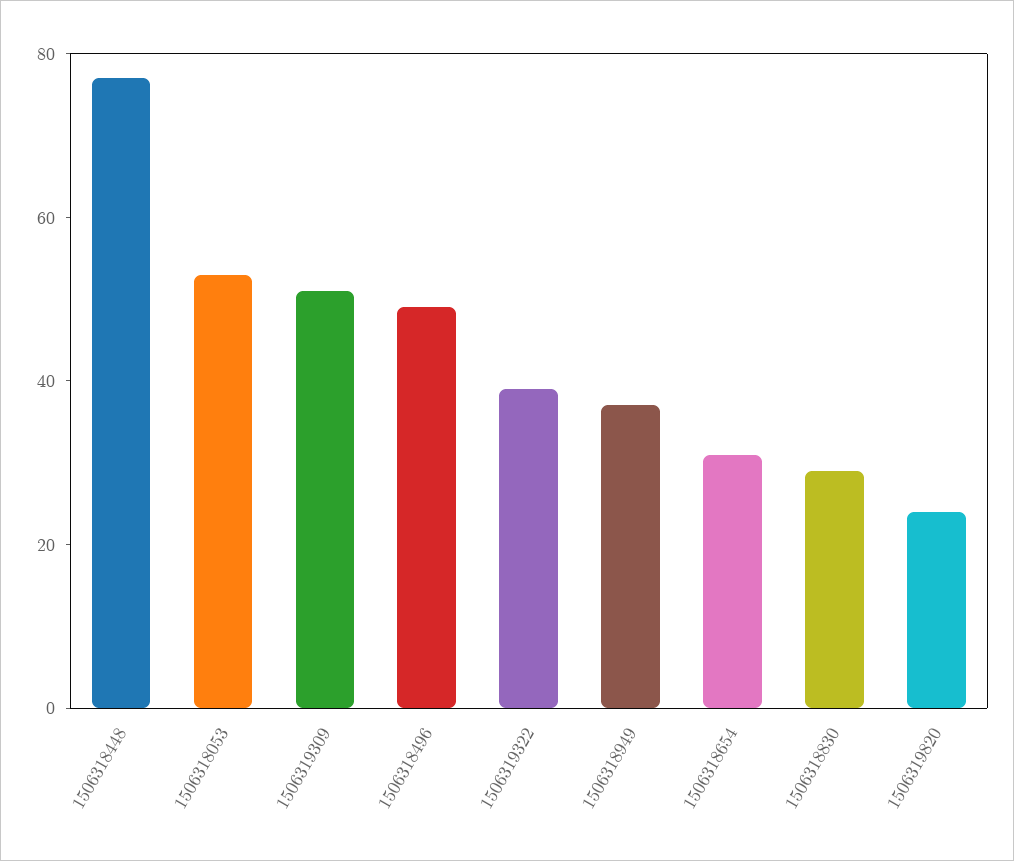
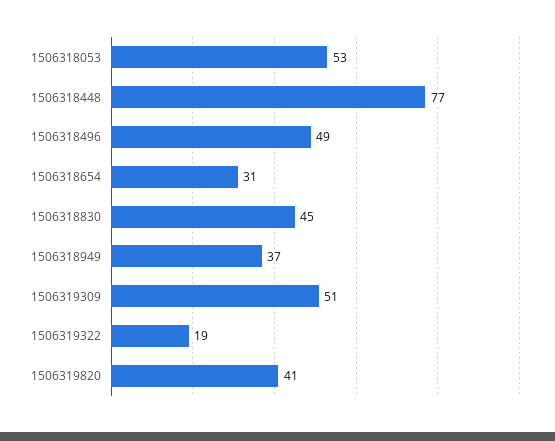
  {
    "1506318448": 77,
    "1506318053": 53,
    "1506319309": 51,
    "1506318496": 49,
-   "1506319322": 40,
+   "1506319322": 19,
    "1506318949": 37,
    "1506318654": 31,
-   "1506318830": 30,
+   "1506318830": 45,
-   "1506319820": 25
+   "1506319820": 41
  }

